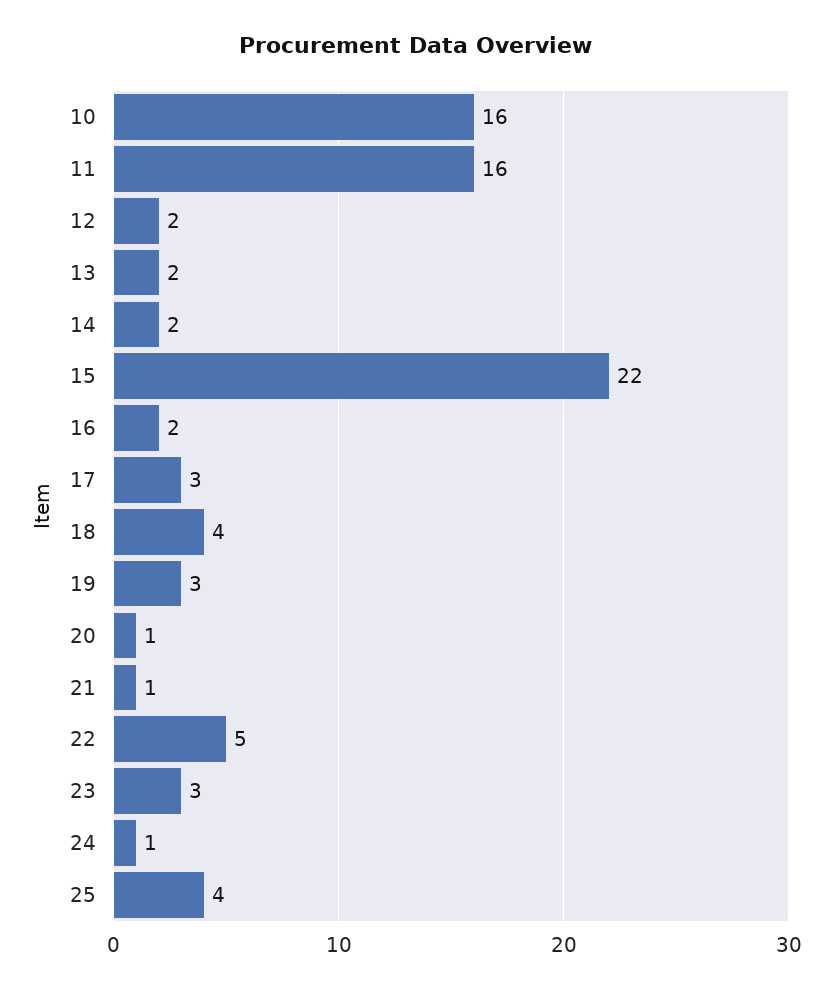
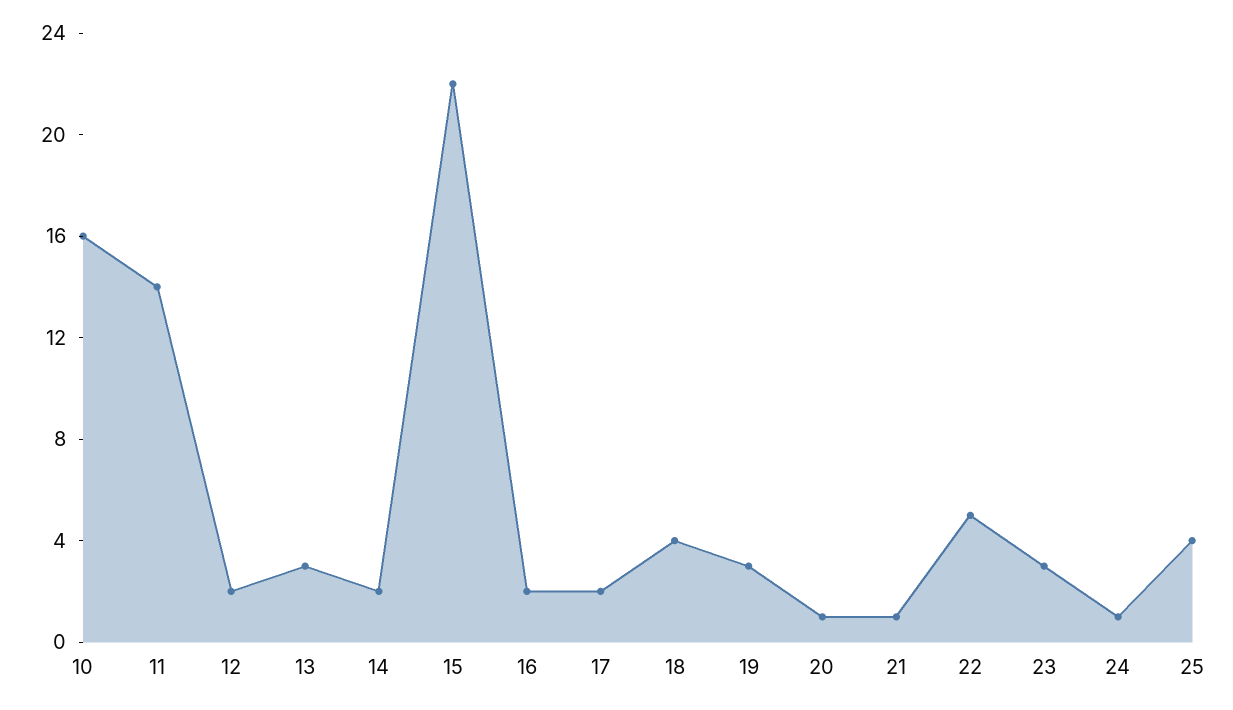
  {
    "10": 16,
-   "11": 16,
+   "11": 14,
    "12": 2,
-   "13": 2,
+   "13": 3,
    "14": 2,
    "15": 22,
    "16": 2,
-   "17": 3,
+   "17": 2,
    "18": 4,
    "19": 3,
    "20": 1,
    "21": 1,
    "22": 5,
    "23": 3,
    "24": 1,
    "25": 4
  }

